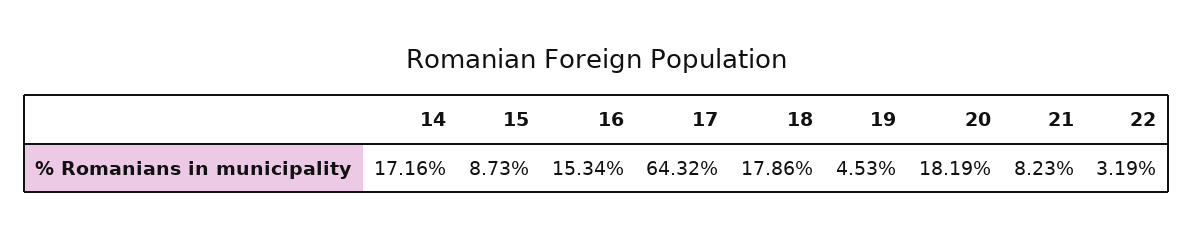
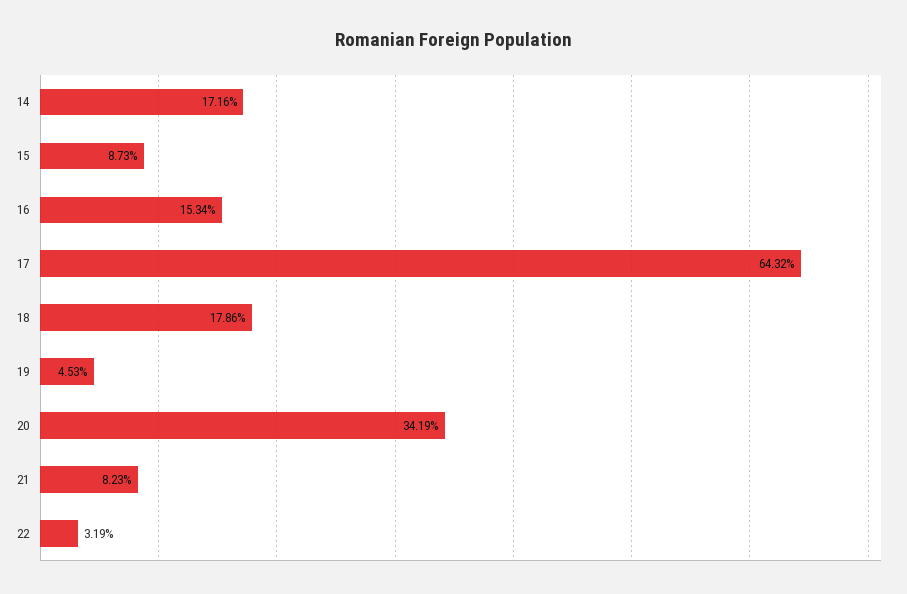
  {
    "14": 17.16,
    "15": 8.73,
    "16": 15.34,
    "17": 64.32,
    "18": 17.86,
    "19": 4.53,
-   "20": 18.19,
+   "20": 34.19,
    "21": 8.23,
    "22": 3.19
  }

